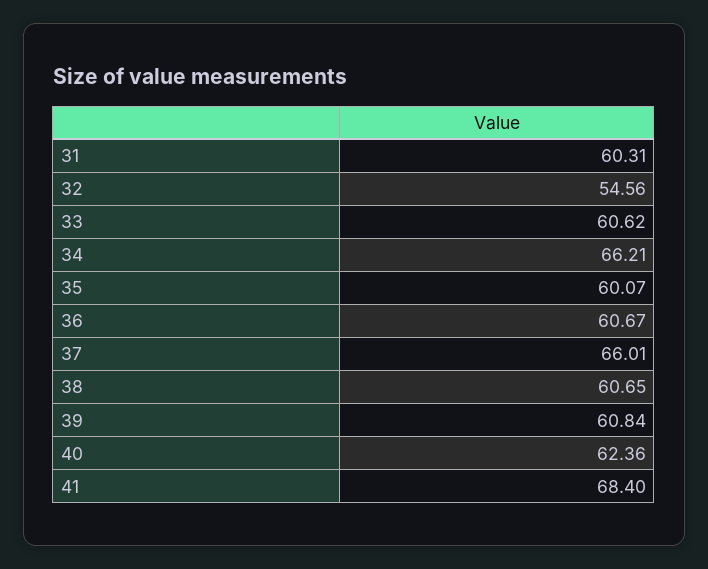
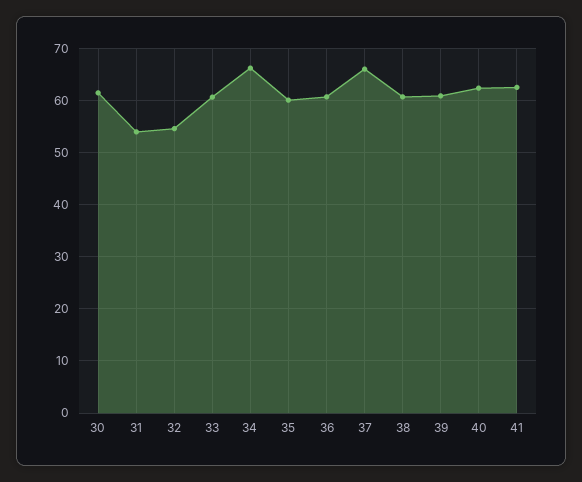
  {
-   "31": 60.31,
+   "31": 54,
    "32": 54.56,
    "33": 60.62,
    "34": 66.21,
    "35": 60.07,
    "36": 60.67,
    "37": 66.01,
    "38": 60.65,
    "39": 60.84,
    "40": 62.36,
-   "41": 68.4
+   "41": 62,
+   "30": 62
  }

